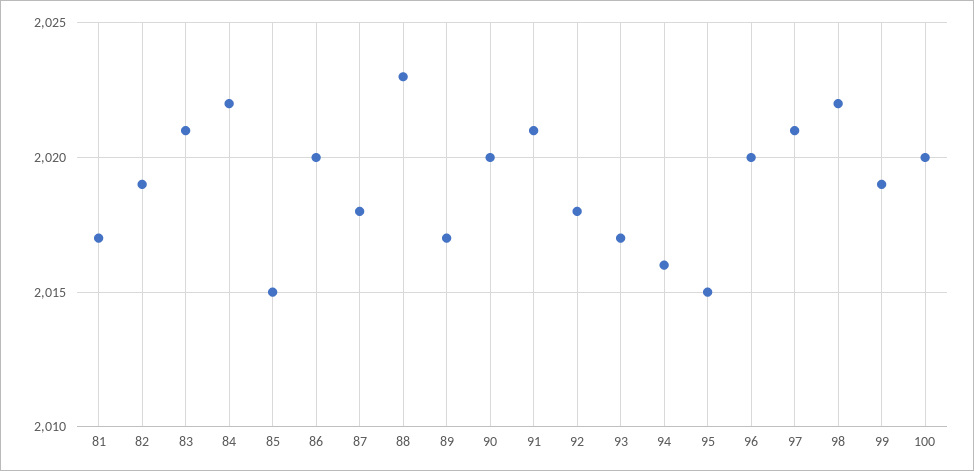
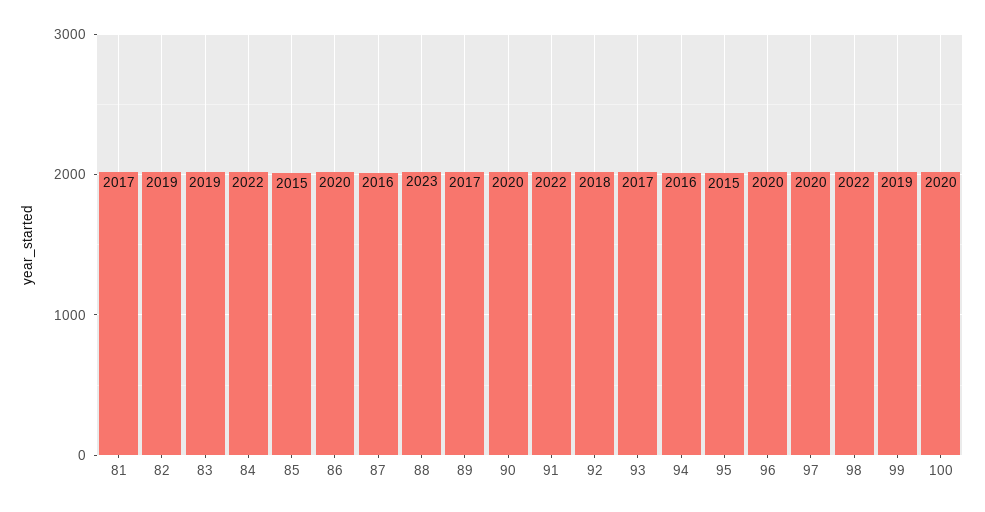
  {
    "81": 2017,
    "82": 2019,
-   "83": 2021,
+   "83": 2019,
    "84": 2022,
    "85": 2015,
    "86": 2020,
-   "87": 2018,
+   "87": 2016,
    "88": 2023,
    "89": 2017,
    "90": 2020,
-   "91": 2021,
+   "91": 2022,
    "92": 2018,
    "93": 2017,
    "94": 2016,
    "95": 2015,
    "96": 2020,
-   "97": 2021,
+   "97": 2020,
    "98": 2022,
    "99": 2019,
    "100": 2020
  }

